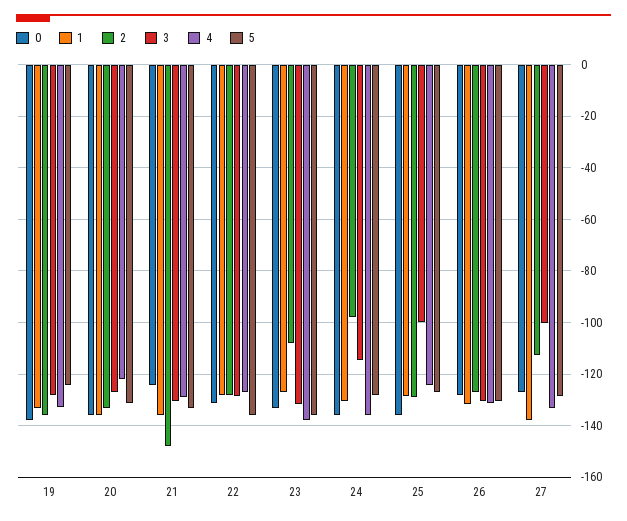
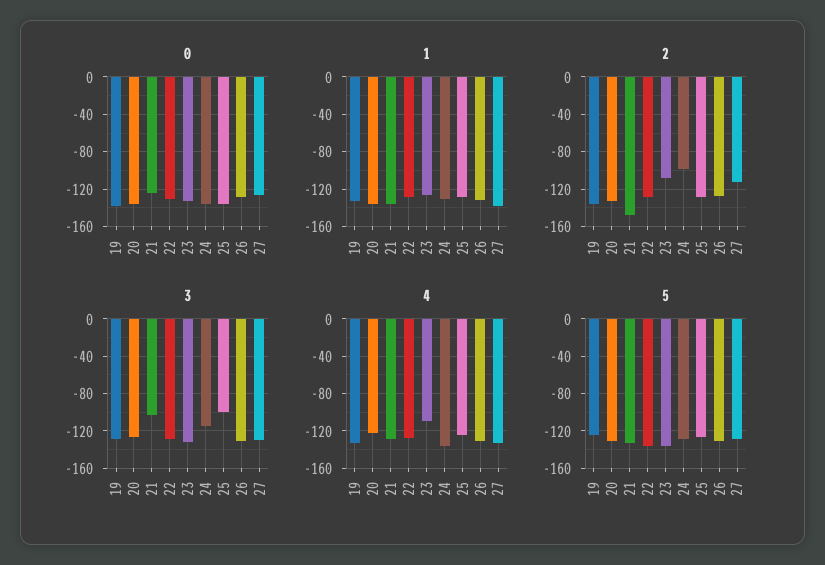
  {
    "0": {
      "19": -137.5,
      "20": -135,
      "21": -125,
      "22": -130,
      "23": -132.5,
      "24": -135,
      "25": -135,
      "26": -127.5,
      "27": -127.5
    },
    "1": {
      "19": -132.5,
      "20": -135,
      "21": -135,
      "22": -127.5,
      "23": -127.5,
      "24": -130,
      "25": -127.5,
      "26": -132.5,
      "27": -137.5
    },
    "2": {
      "19": -135,
      "20": -132.5,
      "21": -147.5,
      "22": -127.5,
      "23": -107.5,
      "24": -97.5,
      "25": -130,
      "26": -127.5,
      "27": -112.5
    },
    "3": {
      "19": -127.5,
      "20": -127.5,
-     "21": -130,
+     "21": -100,
      "22": -127.5,
      "23": -132.5,
      "24": -115,
      "25": -100,
      "26": -130,
-     "27": -100
+     "27": -130
    },
    "4": {
      "19": -132.5,
      "20": -122.5,
      "21": -130,
      "22": -127.5,
-     "23": -137.5,
+     "23": -110,
      "24": -135,
      "25": -125,
      "26": -130,
      "27": -132.5
    },
    "5": {
      "19": -125,
      "20": -130,
      "21": -132.5,
      "22": -135,
      "23": -135,
      "24": -127.5,
      "25": -127.5,
      "26": -130,
      "27": -127.5
    }
  }

